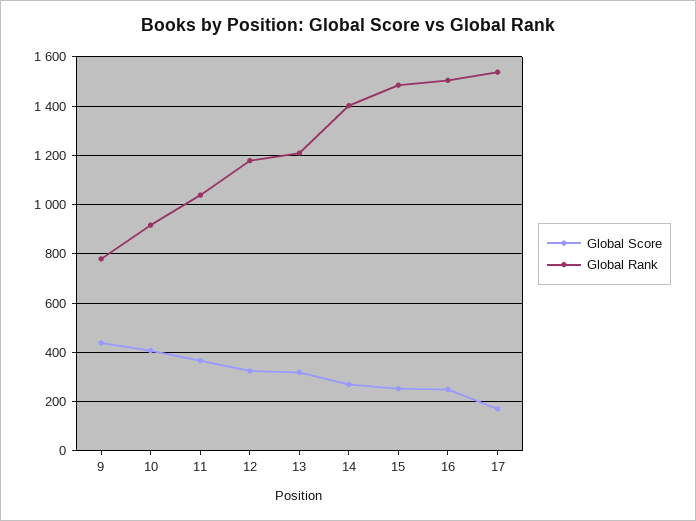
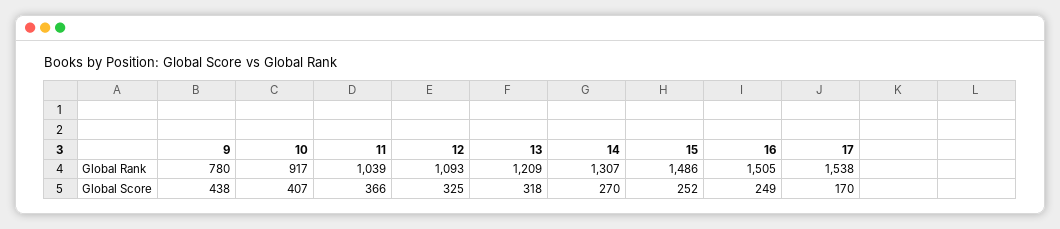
  {
    "Global Score": {
      "9": 438,
      "10": 407,
      "11": 366,
      "12": 325,
      "13": 318,
      "14": 270,
      "15": 252,
      "16": 249,
      "17": 170
    },
    "Global Rank": {
      "9": 780,
      "10": 917,
      "11": 1039,
-     "12": 1175,
+     "12": 1093,
      "13": 1209,
-     "14": 1400,
+     "14": 1307,
      "15": 1486,
      "16": 1505,
      "17": 1538
    }
  }

